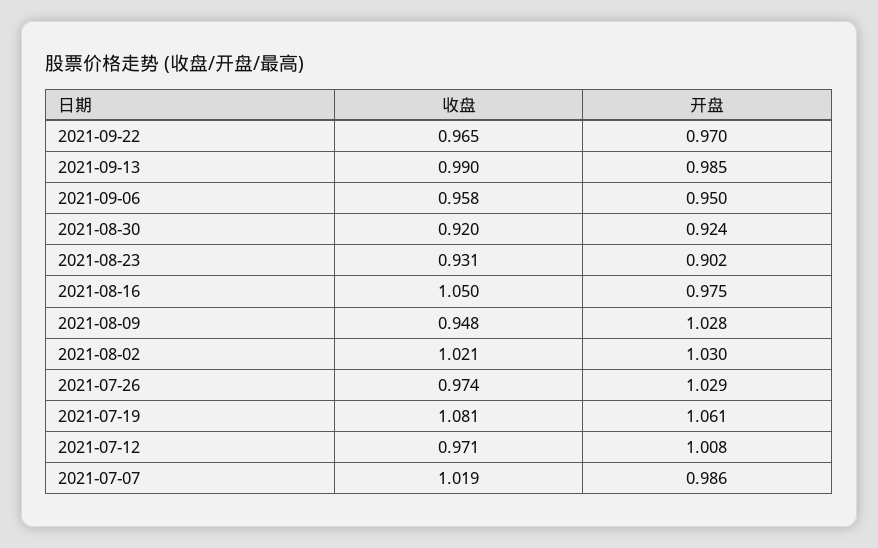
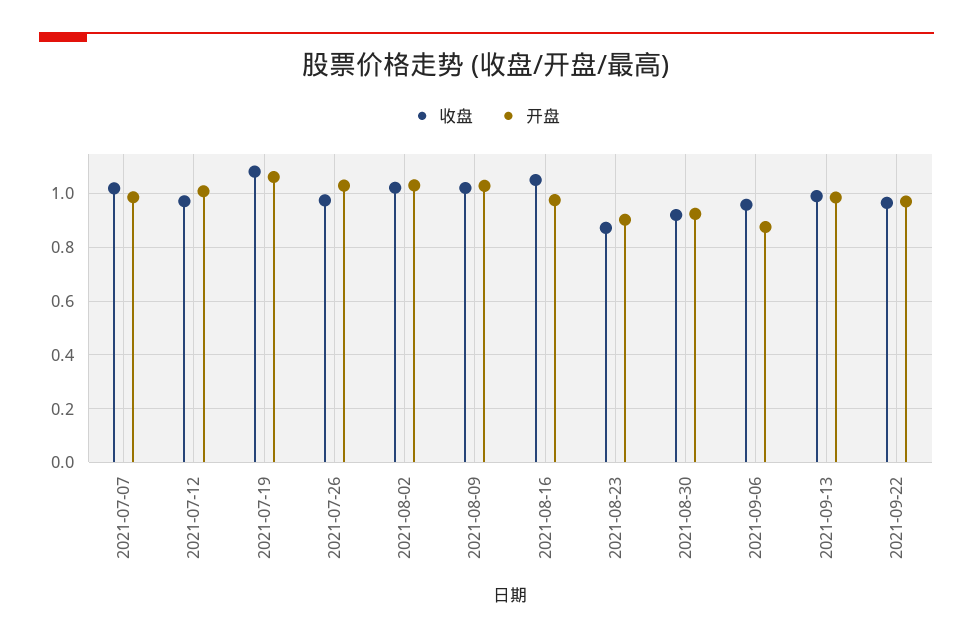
  {
    "收盘": {
      "2021-09-22": 0.965,
      "2021-09-13": 0.99,
      "2021-09-06": 0.958,
      "2021-08-30": 0.92,
-     "2021-08-23": 0.931,
+     "2021-08-23": 0.875,
      "2021-08-16": 1.05,
-     "2021-08-09": 0.948,
+     "2021-08-09": 1.025,
      "2021-08-02": 1.021,
      "2021-07-26": 0.974,
      "2021-07-19": 1.081,
      "2021-07-12": 0.971,
      "2021-07-07": 1.019
    },
    "开盘": {
      "2021-09-22": 0.97,
      "2021-09-13": 0.985,
-     "2021-09-06": 0.95,
+     "2021-09-06": 0.875,
      "2021-08-30": 0.924,
      "2021-08-23": 0.902,
      "2021-08-16": 0.975,
      "2021-08-09": 1.028,
      "2021-08-02": 1.03,
      "2021-07-26": 1.029,
      "2021-07-19": 1.061,
      "2021-07-12": 1.008,
      "2021-07-07": 0.986
    }
  }

